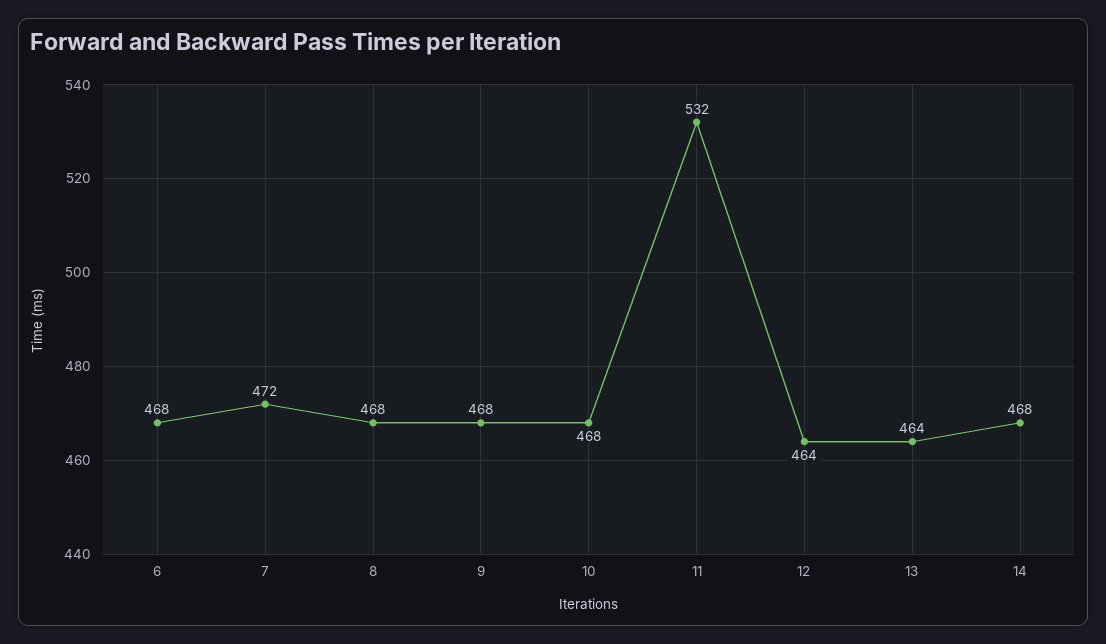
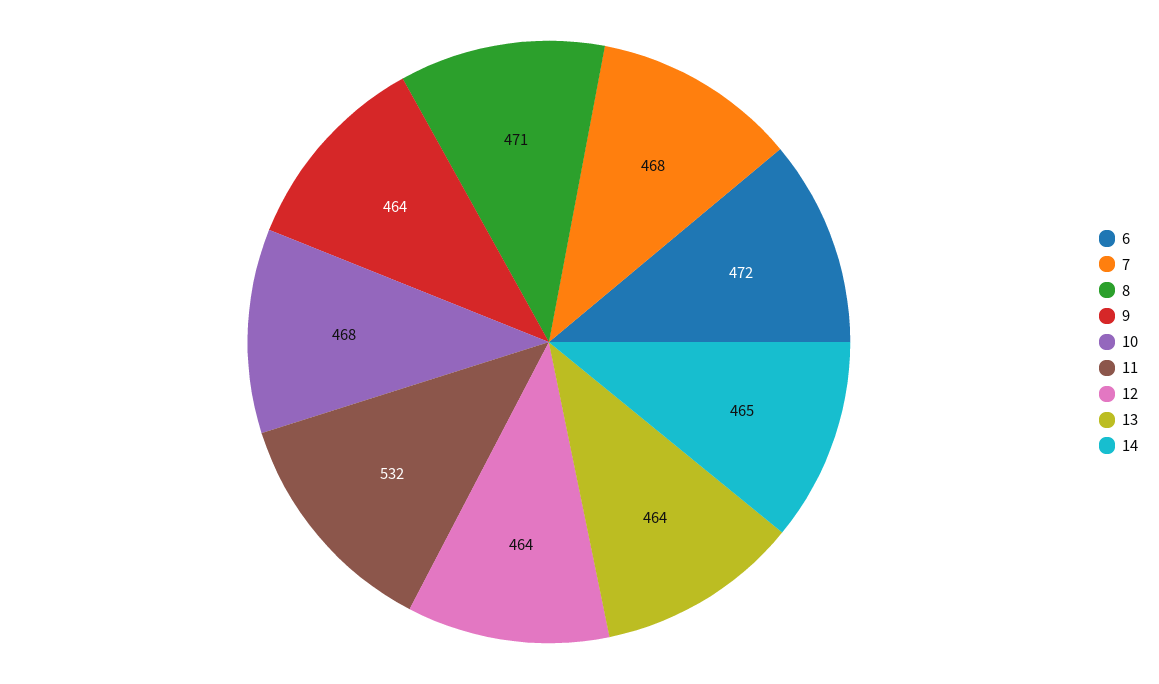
  {
-   "6": 468,
+   "6": 472,
-   "7": 472,
+   "7": 468,
-   "8": 468,
+   "8": 471,
-   "9": 468,
+   "9": 464,
    "10": 468,
    "11": 532,
    "12": 464,
    "13": 464,
-   "14": 468
+   "14": 465
  }

